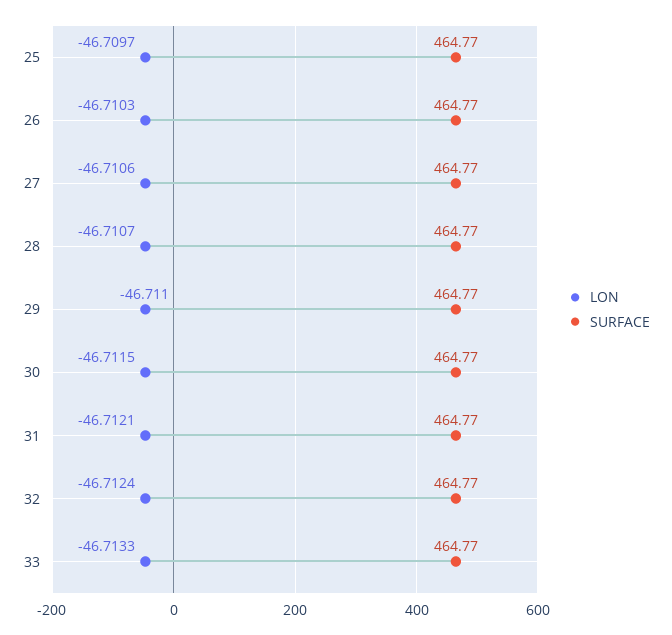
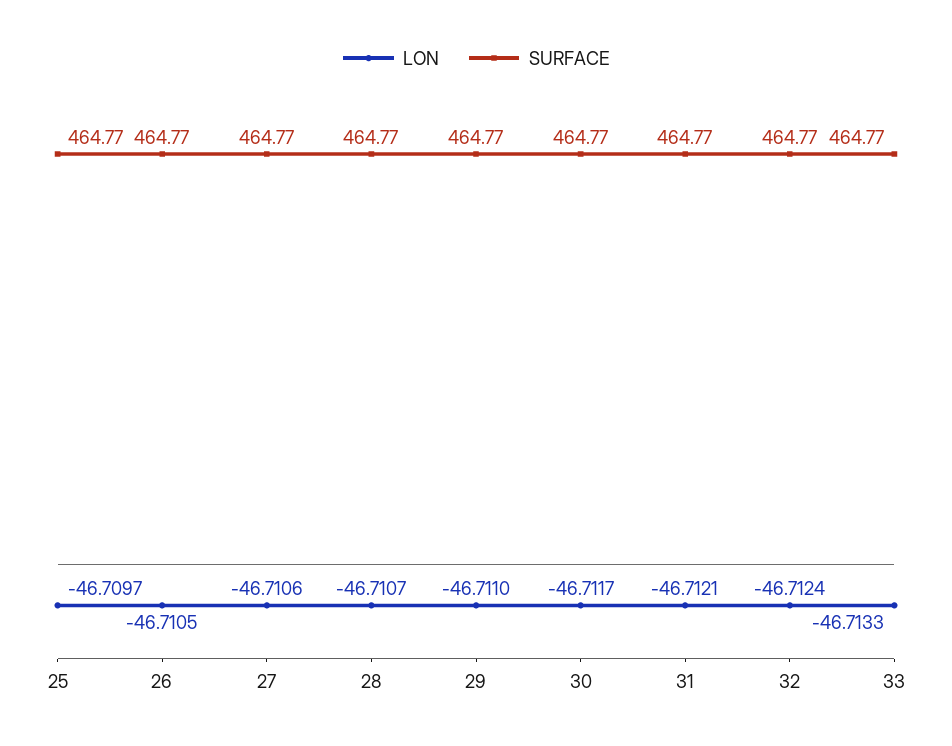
  {
    "LON": {
      "25": -46.7097,
-     "26": -46.7103,
+     "26": -46.7105,
      "27": -46.7106,
      "28": -46.7107,
      "29": -46.711,
-     "30": -46.7115,
+     "30": -46.7117,
      "31": -46.7121,
      "32": -46.7124,
      "33": -46.7133
    },
    "SURFACE": {
      "25": 464.77,
      "26": 464.77,
      "27": 464.77,
      "28": 464.77,
      "29": 464.77,
      "30": 464.77,
      "31": 464.77,
      "32": 464.77,
      "33": 464.77
    }
  }

